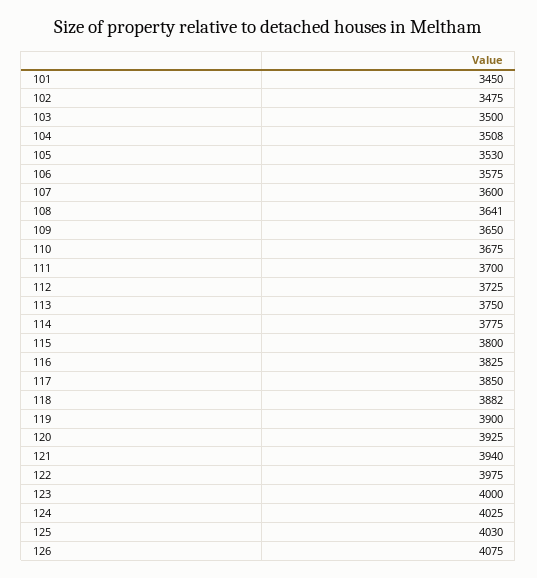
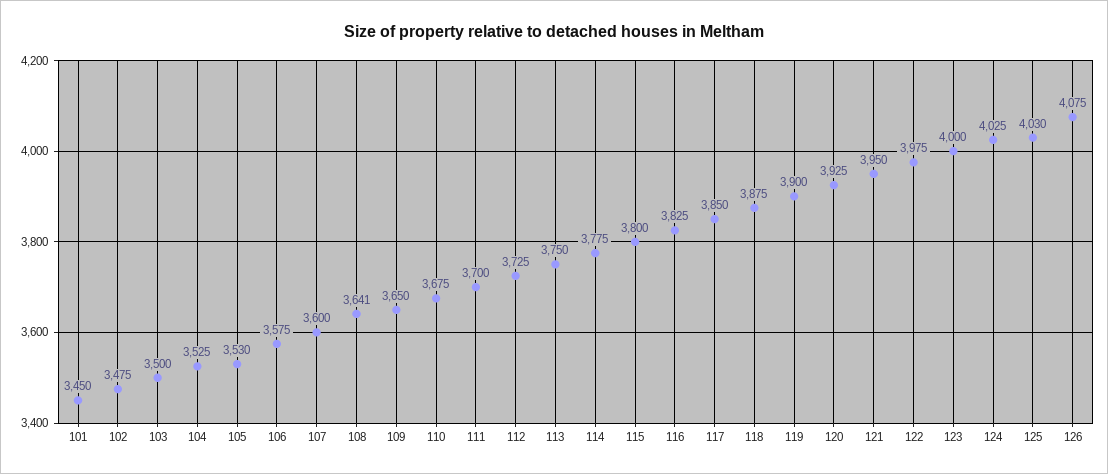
  {
    "101": 3450,
    "102": 3475,
    "103": 3500,
-   "104": 3508,
+   "104": 3525,
    "105": 3530,
    "106": 3575,
    "107": 3600,
    "108": 3641,
    "109": 3650,
    "110": 3675,
    "111": 3700,
    "112": 3725,
    "113": 3750,
    "114": 3775,
    "115": 3800,
    "116": 3825,
    "117": 3850,
-   "118": 3882,
+   "118": 3875,
    "119": 3900,
    "120": 3925,
-   "121": 3940,
+   "121": 3950,
    "122": 3975,
    "123": 4000,
    "124": 4025,
    "125": 4030,
    "126": 4075
  }

